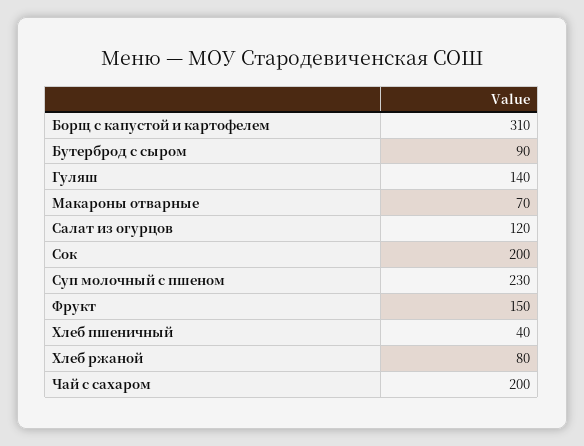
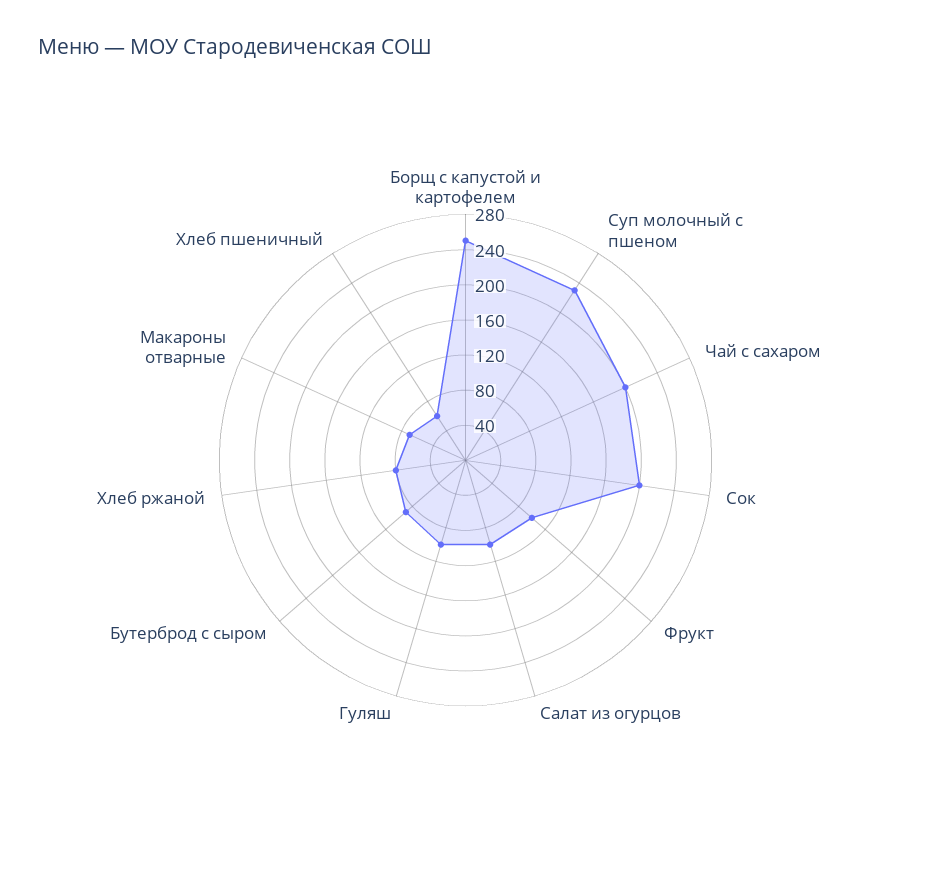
  {
-   "Борщ с капустой и картофелем": 310,
+   "Борщ с капустой и картофелем": 250,
    "Бутерброд с сыром": 90,
-   "Гуляш": 140,
+   "Гуляш": 100,
    "Макароны отварные": 70,
-   "Салат из огурцов": 120,
+   "Салат из огурцов": 100,
    "Сок": 200,
    "Суп молочный с пшеном": 230,
-   "Фрукт": 150,
+   "Фрукт": 100,
-   "Хлеб пшеничный": 40,
+   "Хлеб пшеничный": 60,
    "Хлеб ржаной": 80,
    "Чай с сахаром": 200
  }

